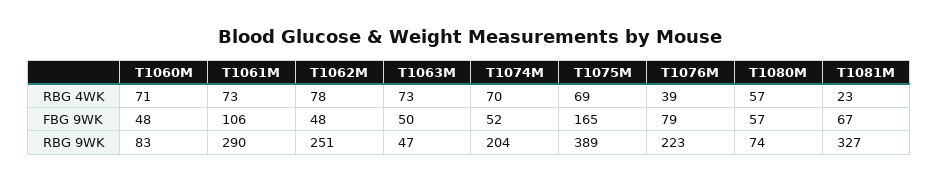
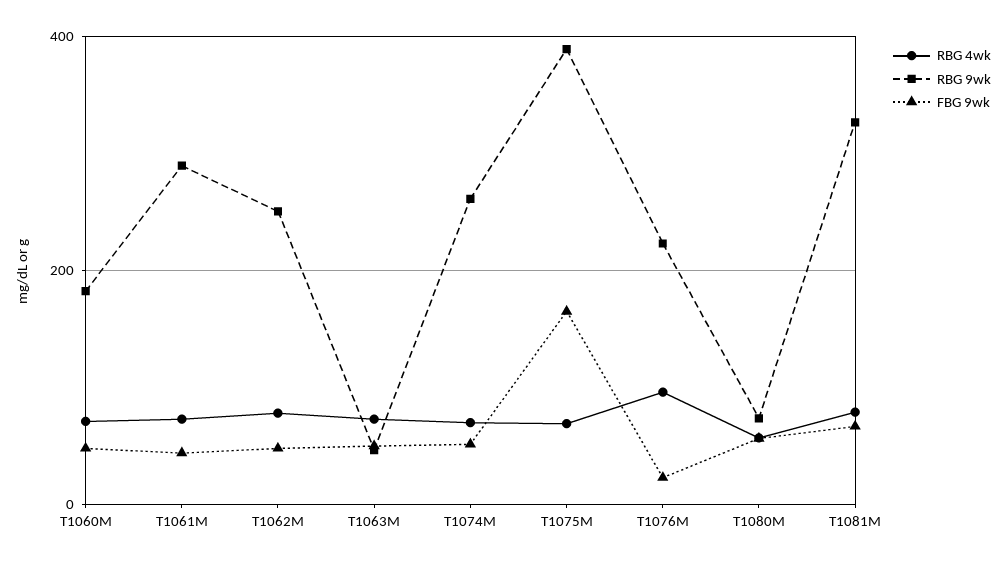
  {
    "RBG 4WK": {
      "T1060M": 71,
      "T1061M": 73,
      "T1062M": 78,
      "T1063M": 73,
      "T1074M": 70,
      "T1075M": 69,
-     "T1076M": 39,
+     "T1076M": 100,
      "T1080M": 57,
-     "T1081M": 23
+     "T1081M": 80
    },
    "FBG 9WK": {
      "T1060M": 48,
-     "T1061M": 106,
+     "T1061M": 40,
      "T1062M": 48,
      "T1063M": 50,
      "T1074M": 52,
      "T1075M": 165,
-     "T1076M": 79,
+     "T1076M": 20,
      "T1080M": 57,
      "T1081M": 67
    },
    "RBG 9WK": {
-     "T1060M": 83,
+     "T1060M": 180,
      "T1061M": 290,
      "T1062M": 251,
      "T1063M": 47,
-     "T1074M": 204,
+     "T1074M": 260,
      "T1075M": 389,
      "T1076M": 223,
      "T1080M": 74,
      "T1081M": 327
    }
  }

